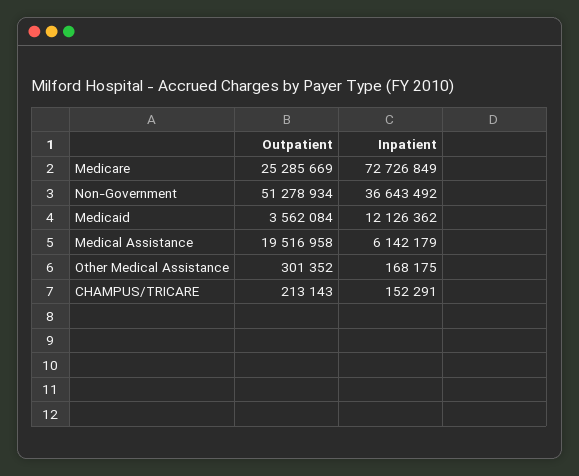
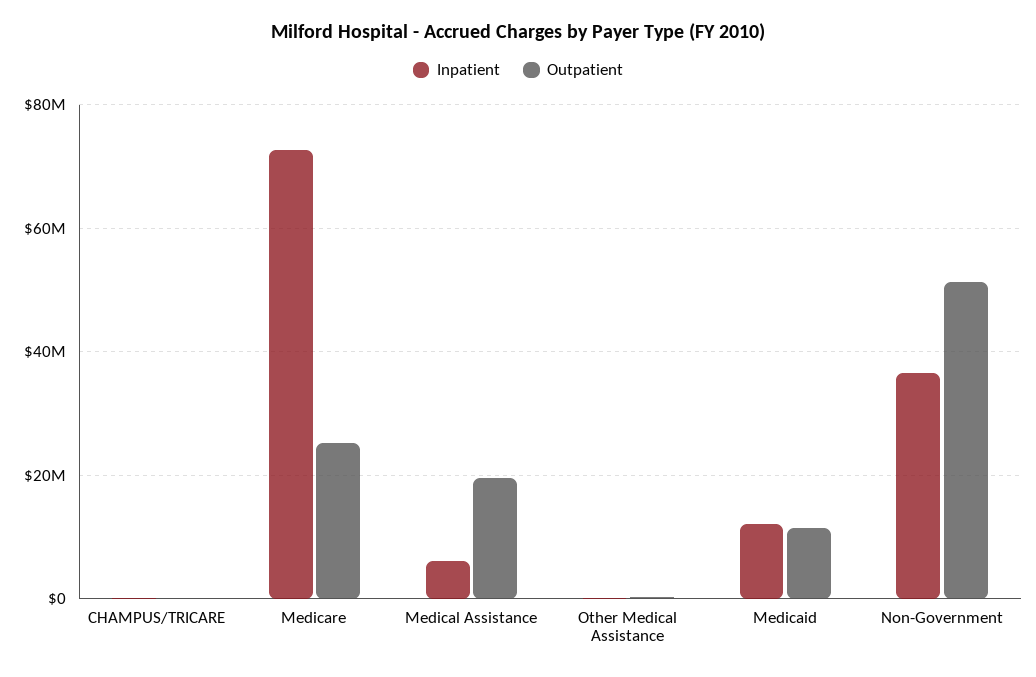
  {
    "Outpatient": {
      "Medicare": 25285669,
      "Non-Government": 51278934,
-     "Medicaid": 3562084,
+     "Medicaid": 12000000,
      "Medical Assistance": 19516958,
      "Other Medical Assistance": 301352,
      "CHAMPUS/TRICARE": 213143
    },
    "Inpatient": {
      "Medicare": 72726849,
      "Non-Government": 36643492,
      "Medicaid": 12126362,
      "Medical Assistance": 6142179,
      "Other Medical Assistance": 168175,
      "CHAMPUS/TRICARE": 152291
    }
  }

